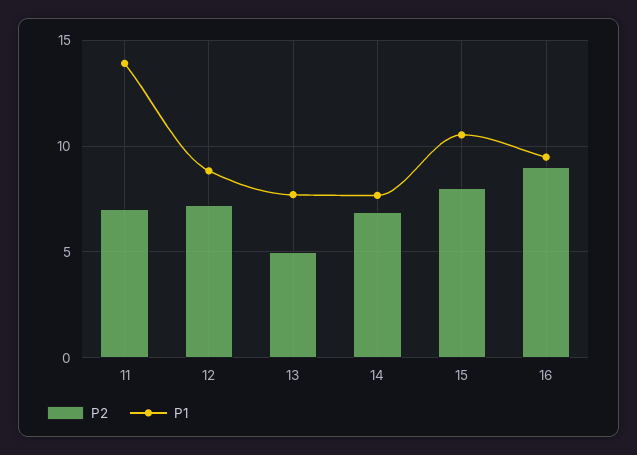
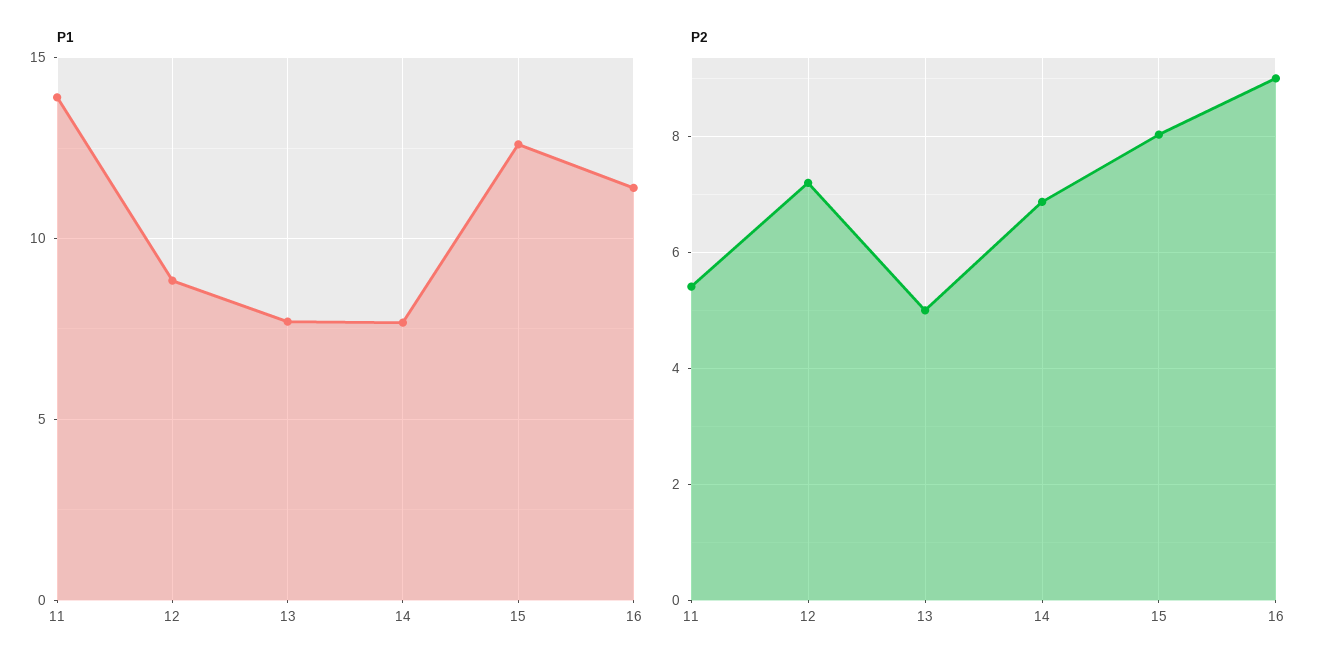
  {
    "P2": {
-     "11": 7,
+     "11": 5.4,
      "12": 7.2,
      "13": 5,
      "14": 6.8,
      "15": 8,
      "16": 9
    },
    "P1": {
      "11": 14,
      "12": 9,
      "13": 7.5,
      "14": 7.5,
-     "15": 10.5,
+     "15": 12.5,
-     "16": 9.5
+     "16": 11.5
    }
  }

